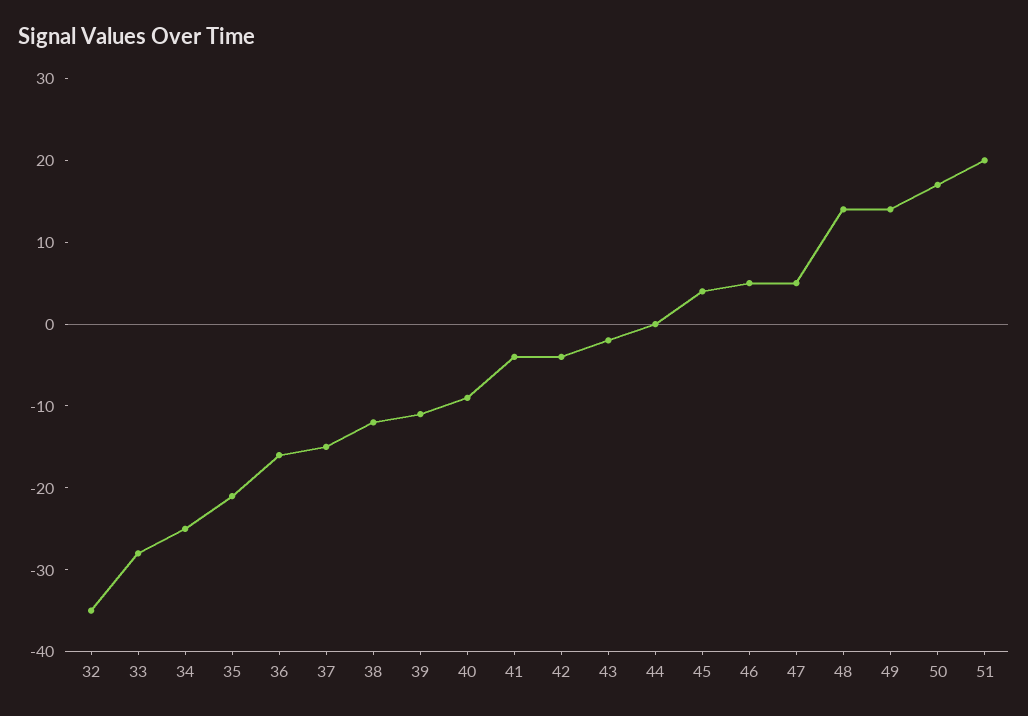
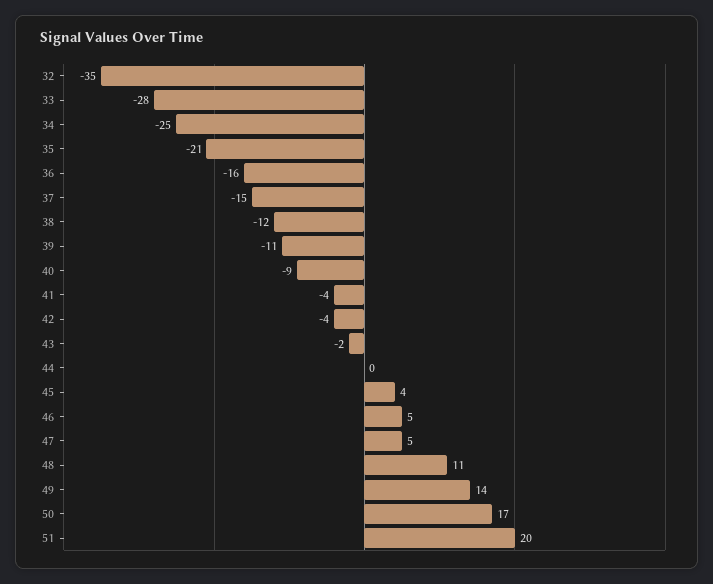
  {
    "32": -35,
    "33": -28,
    "34": -25,
    "35": -21,
    "36": -16,
    "37": -15,
    "38": -12,
    "39": -11,
    "40": -9,
    "41": -4,
    "42": -4,
    "43": -2,
    "44": 0,
    "45": 4,
    "46": 5,
    "47": 5,
-   "48": 14,
+   "48": 11,
    "49": 14,
    "50": 17,
    "51": 20
  }

